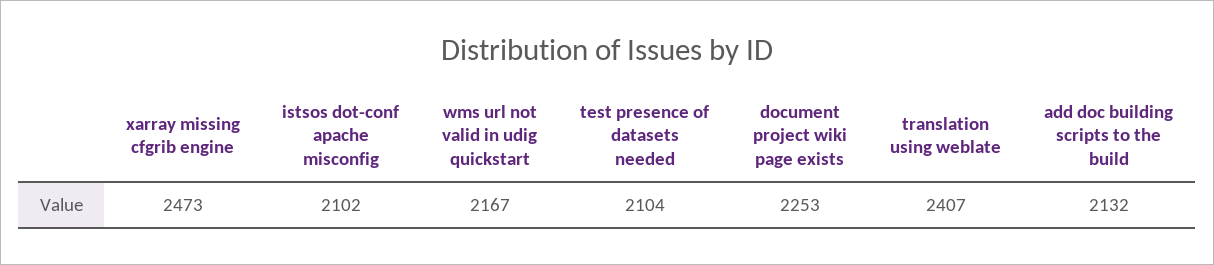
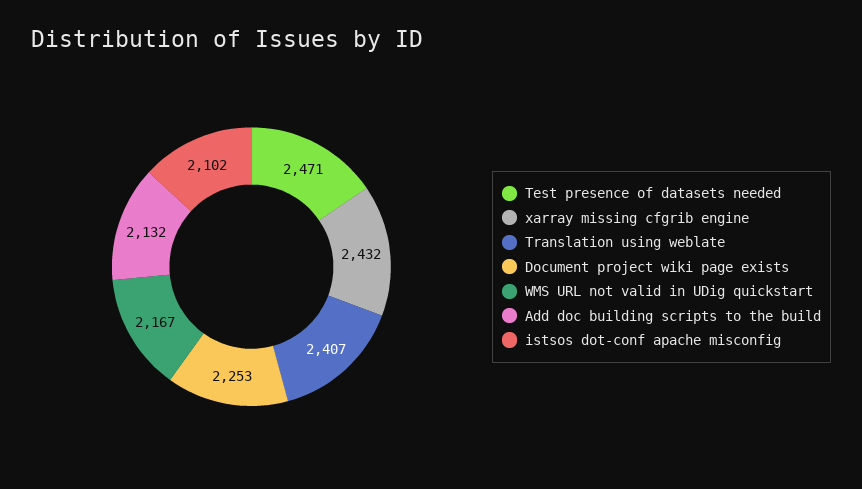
  {
-   "xarray missing cfgrib engine": 2473,
+   "xarray missing cfgrib engine": 2432,
    "istsos dot-conf apache misconfig": 2102,
    "wms url not valid in udig quickstart": 2167,
-   "test presence of datasets needed": 2104,
+   "test presence of datasets needed": 2471,
    "document project wiki page exists": 2253,
    "translation using weblate": 2407,
    "add doc building scripts to the build": 2132
  }

